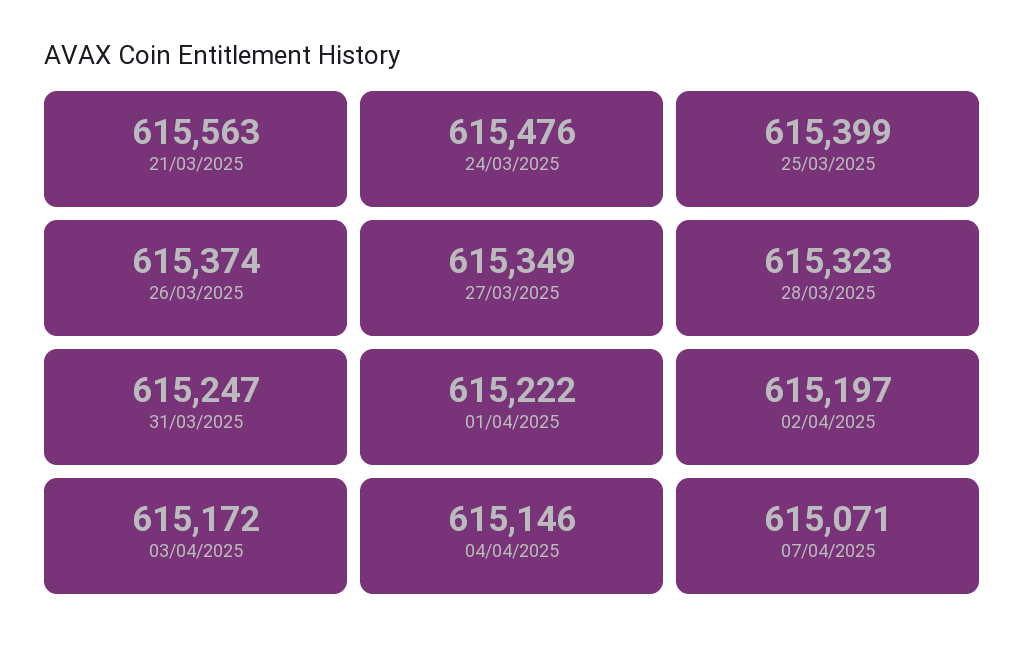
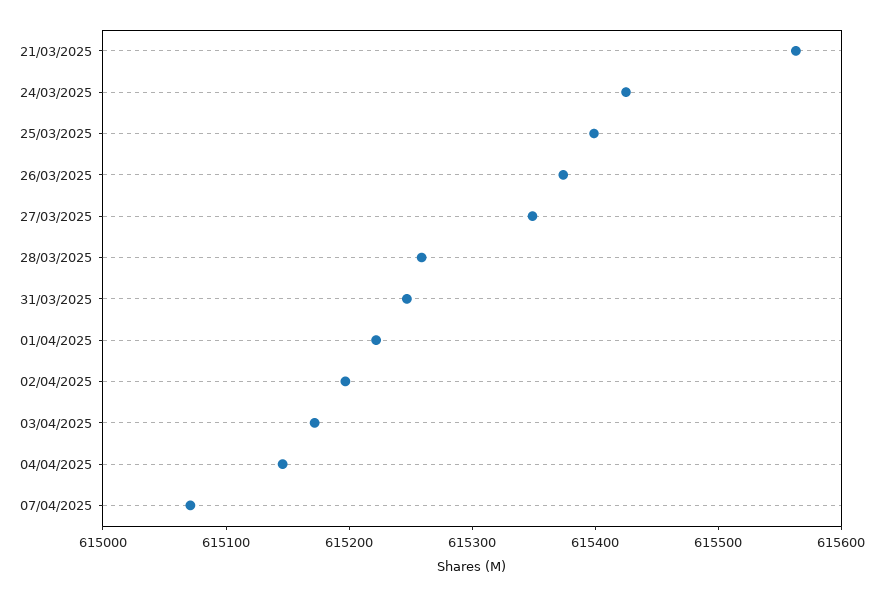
  {
    "21/03/2025": 615563,
-   "24/03/2025": 615476,
+   "24/03/2025": 615420,
    "25/03/2025": 615399,
    "26/03/2025": 615374,
    "27/03/2025": 615349,
-   "28/03/2025": 615323,
+   "28/03/2025": 615260,
    "31/03/2025": 615247,
    "01/04/2025": 615222,
    "02/04/2025": 615197,
    "03/04/2025": 615172,
    "04/04/2025": 615146,
    "07/04/2025": 615071
  }

